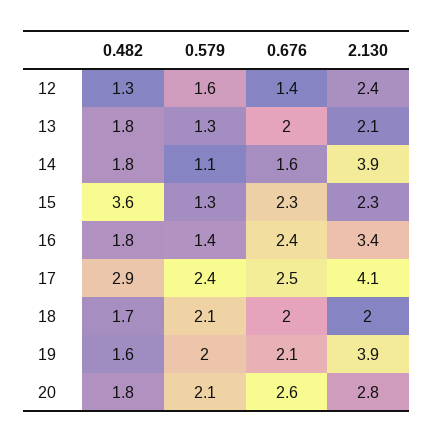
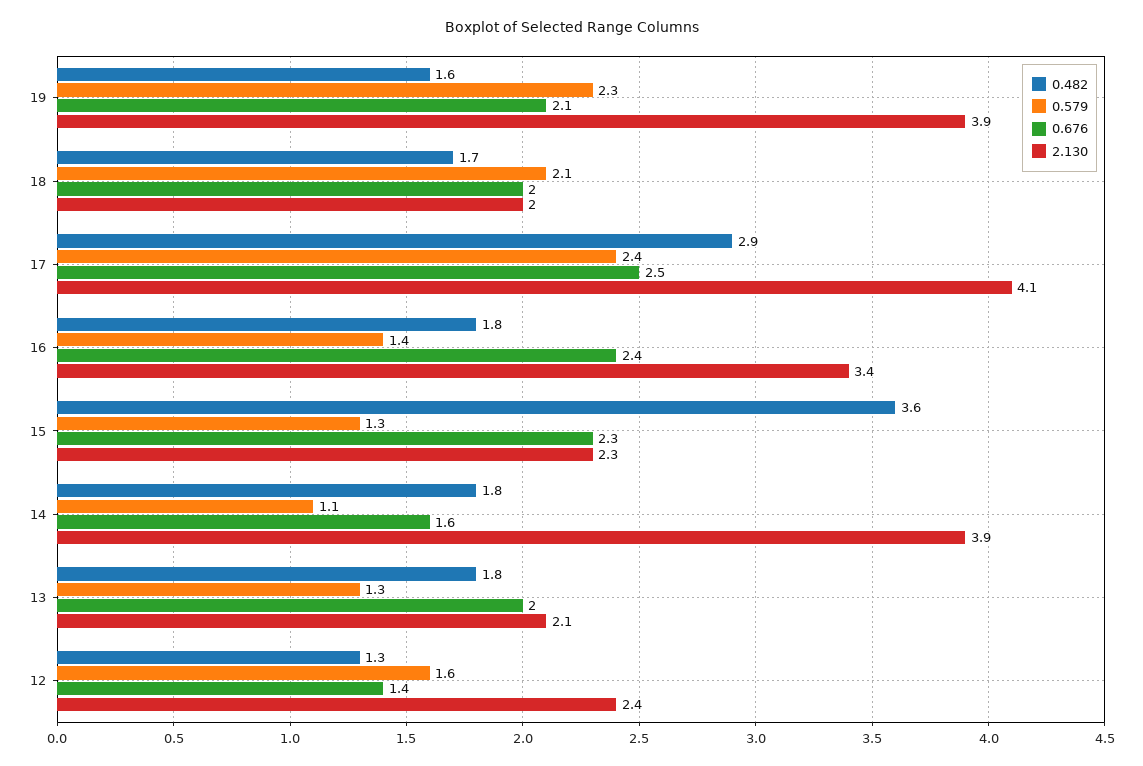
  {
    "0.482": {
      "12": 1.3,
      "13": 1.8,
      "14": 1.8,
      "15": 3.6,
      "16": 1.8,
      "17": 2.9,
      "18": 1.7,
-     "19": 1.6,
+     "19": 1.6
-     "20": 1.8
    },
    "0.579": {
      "12": 1.6,
      "13": 1.3,
      "14": 1.1,
      "15": 1.3,
      "16": 1.4,
      "17": 2.4,
      "18": 2.1,
-     "19": 2,
+     "19": 2.3
-     "20": 2.1
    },
    "0.676": {
      "12": 1.4,
      "13": 2,
      "14": 1.6,
      "15": 2.3,
      "16": 2.4,
      "17": 2.5,
      "18": 2,
-     "19": 2.1,
+     "19": 2.1
-     "20": 2.6
    },
    "2.130": {
      "12": 2.4,
      "13": 2.1,
      "14": 3.9,
      "15": 2.3,
      "16": 3.4,
      "17": 4.1,
      "18": 2,
-     "19": 3.9,
+     "19": 3.9
-     "20": 2.8
    }
  }

